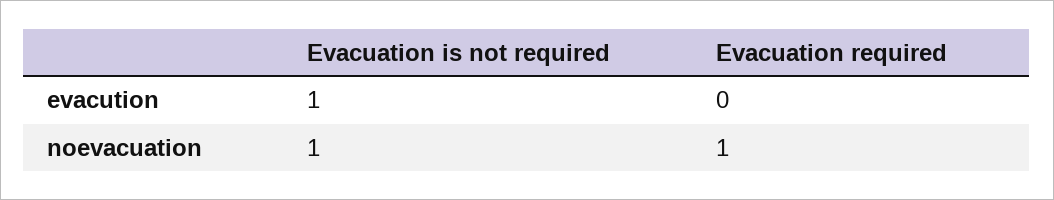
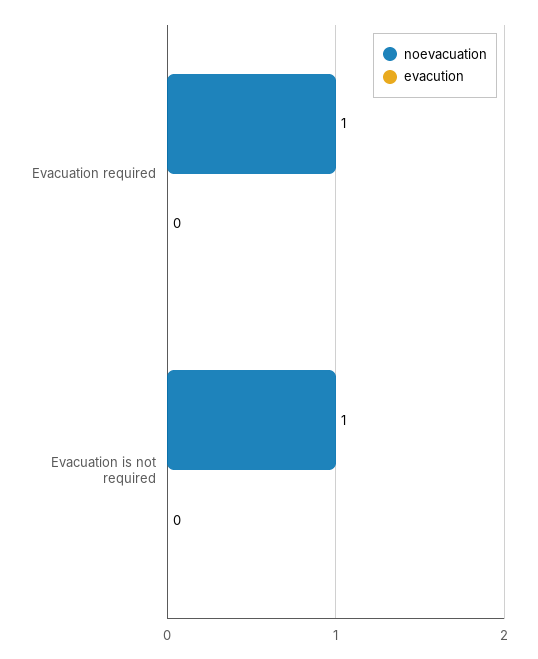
  {
    "evacution": {
-     "Evacuation is not required": 1,
+     "Evacuation is not required": 0,
      "Evacuation required": 0
    },
    "noevacuation": {
      "Evacuation is not required": 1,
      "Evacuation required": 1
    }
  }

